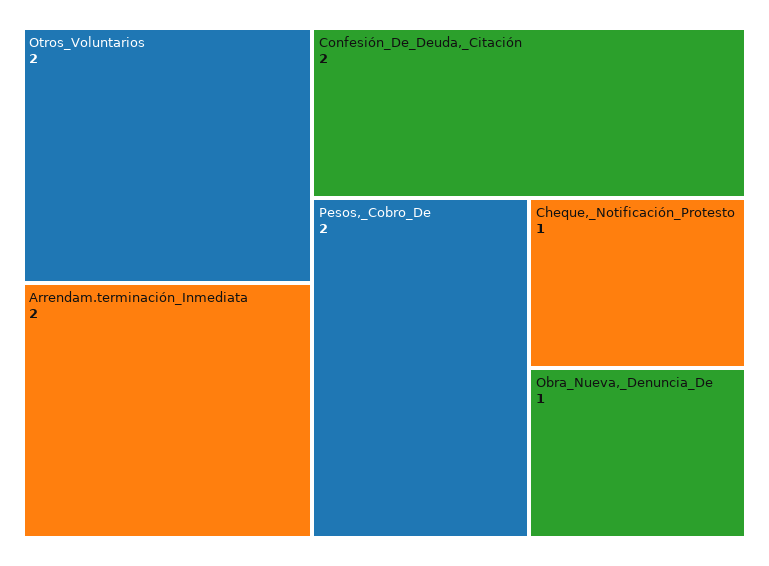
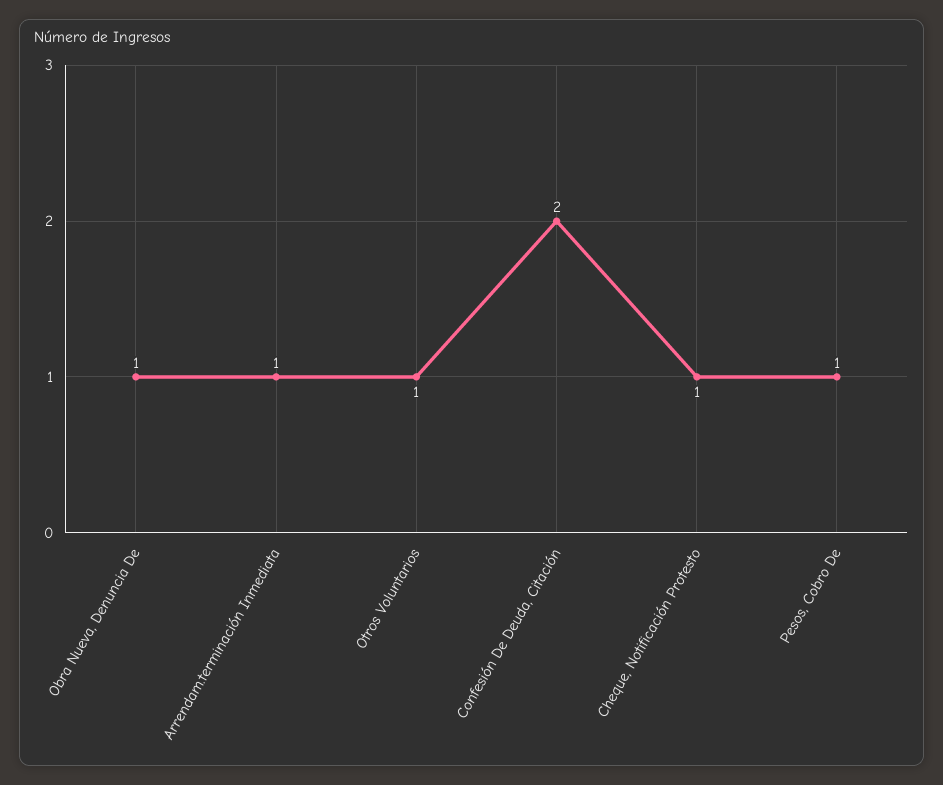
  {
-   "Otros_Voluntarios": 2,
+   "Otros_Voluntarios": 1,
-   "Arrendam.terminación_Inmediata": 2,
+   "Arrendam.terminación_Inmediata": 1,
    "Confesión_De_Deuda,_Citación": 2,
-   "Pesos,_Cobro_De": 2,
+   "Pesos,_Cobro_De": 1,
    "Cheque,_Notificación_Protesto": 1,
    "Obra_Nueva,_Denuncia_De": 1
  }

